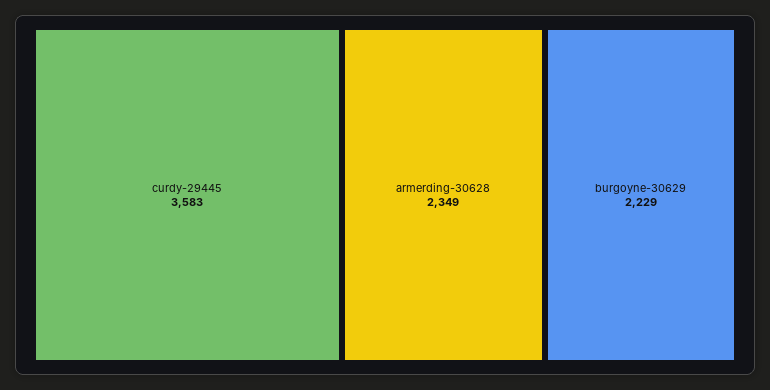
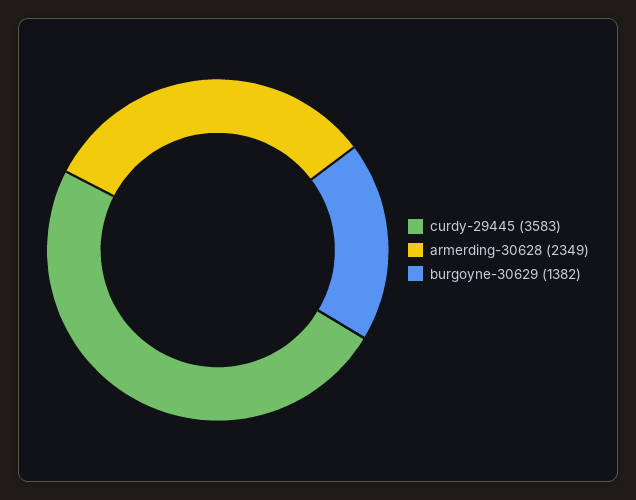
  {
    "curdy-29445": 3583,
    "armerding-30628": 2349,
-   "burgoyne-30629": 2229
+   "burgoyne-30629": 1382
  }

